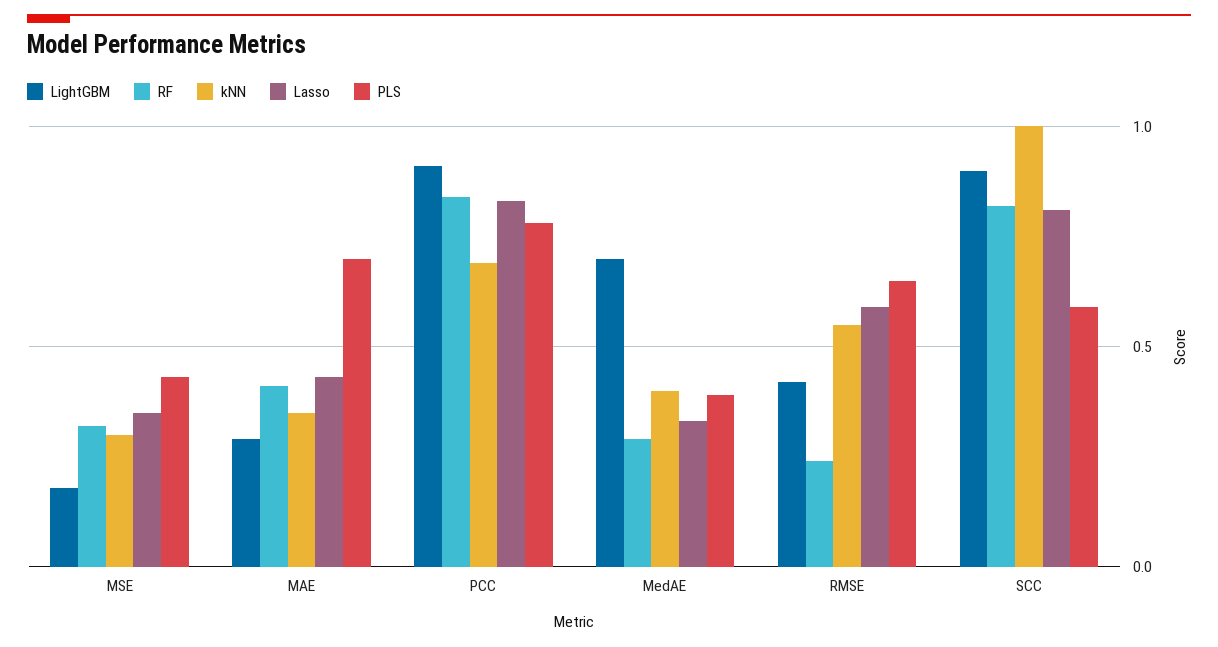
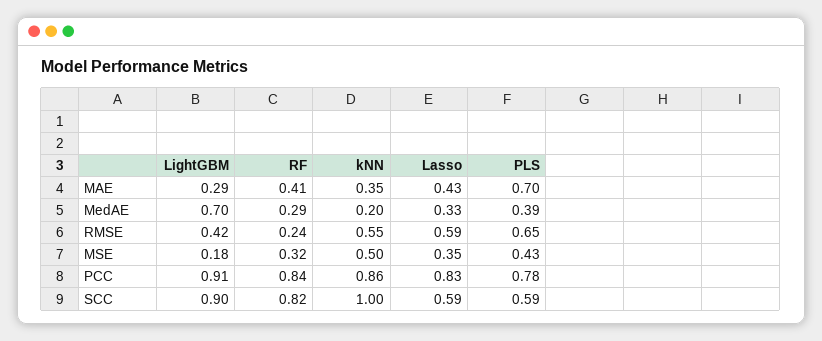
  {
    "LightGBM": {
      "MSE": 0.18,
      "MAE": 0.29,
      "PCC": 0.91,
      "MedAE": 0.7,
      "RMSE": 0.42,
      "SCC": 0.9
    },
    "RF": {
      "MSE": 0.32,
      "MAE": 0.41,
      "PCC": 0.84,
      "MedAE": 0.29,
      "RMSE": 0.24,
      "SCC": 0.82
    },
    "kNN": {
-     "MSE": 0.3,
+     "MSE": 0.5,
      "MAE": 0.35,
-     "PCC": 0.7,
+     "PCC": 0.86,
-     "MedAE": 0.4,
+     "MedAE": 0.2,
      "RMSE": 0.55,
      "SCC": 1
    },
    "Lasso": {
      "MSE": 0.35,
      "MAE": 0.43,
      "PCC": 0.83,
      "MedAE": 0.33,
      "RMSE": 0.59,
-     "SCC": 0.8
+     "SCC": 0.59
    },
    "PLS": {
      "MSE": 0.43,
      "MAE": 0.7,
      "PCC": 0.78,
      "MedAE": 0.39,
      "RMSE": 0.65,
      "SCC": 0.59
    }
  }

